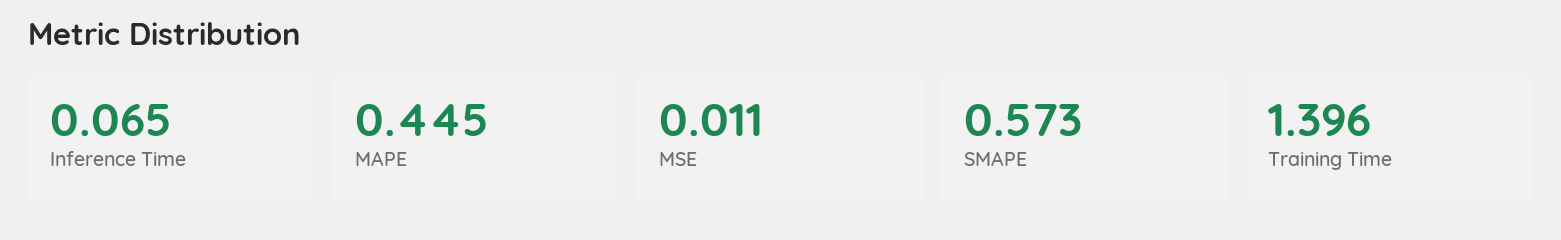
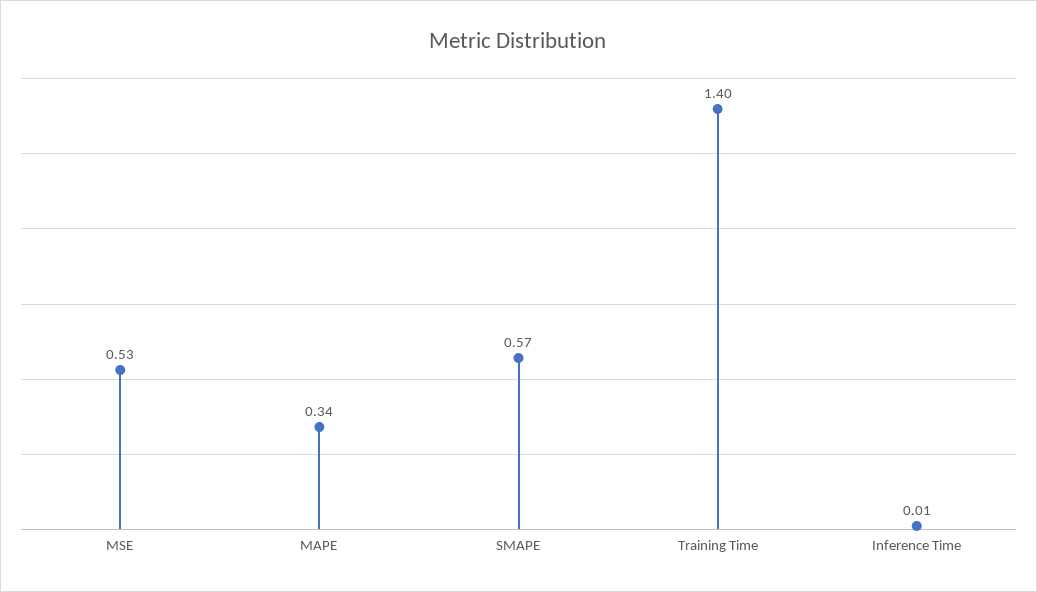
  {
-   "Inference Time": 0.065,
+   "Inference Time": 0.01,
-   "MAPE": 0.445,
+   "MAPE": 0.34,
-   "MSE": 0.011,
+   "MSE": 0.53,
    "SMAPE": 0.573,
    "Training Time": 1.396
  }

